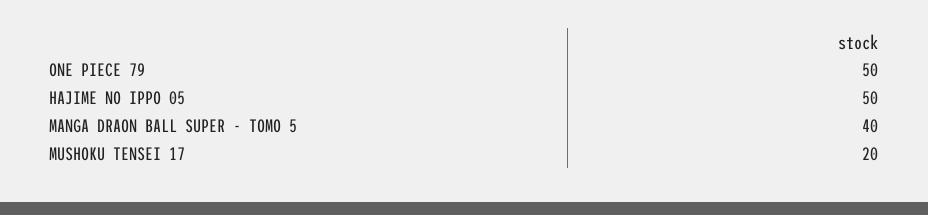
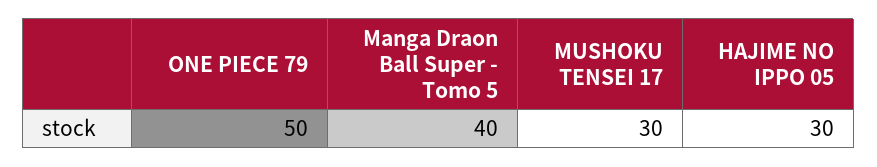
  {
    "ONE PIECE 79": 50,
-   "HAJIME NO IPPO 05": 50,
+   "HAJIME NO IPPO 05": 30,
    "MANGA DRAON BALL SUPER - TOMO 5": 40,
-   "MUSHOKU TENSEI 17": 20
+   "MUSHOKU TENSEI 17": 30
  }

